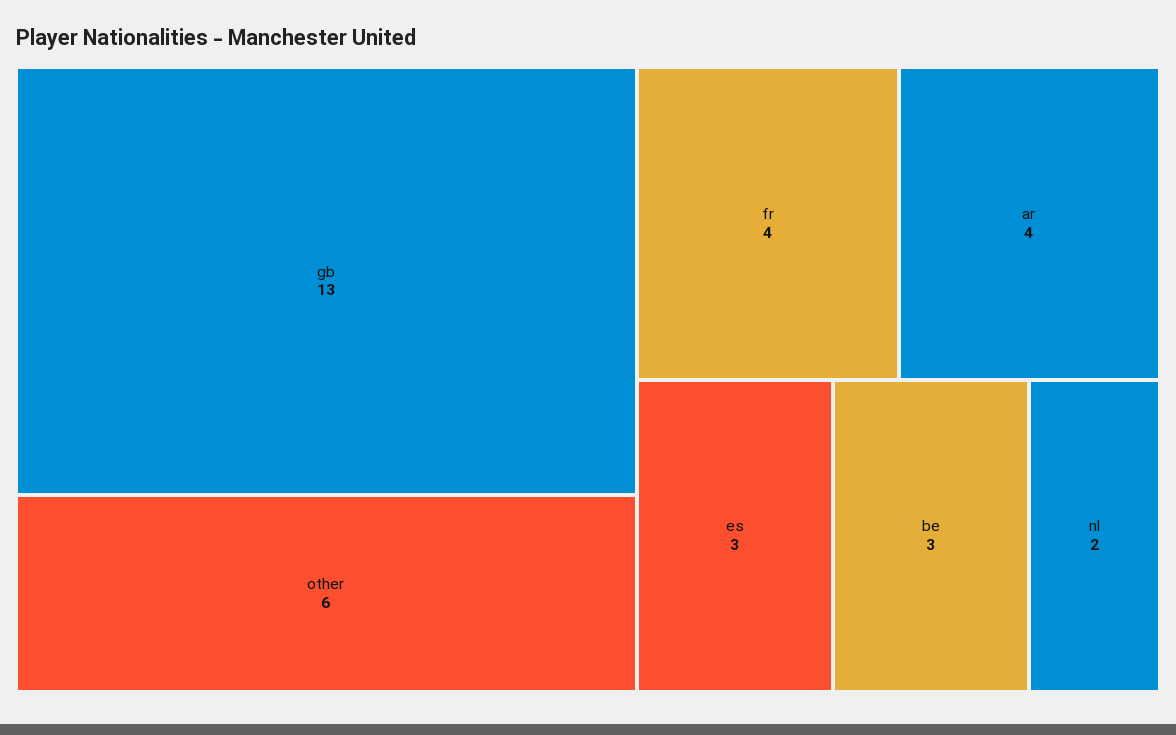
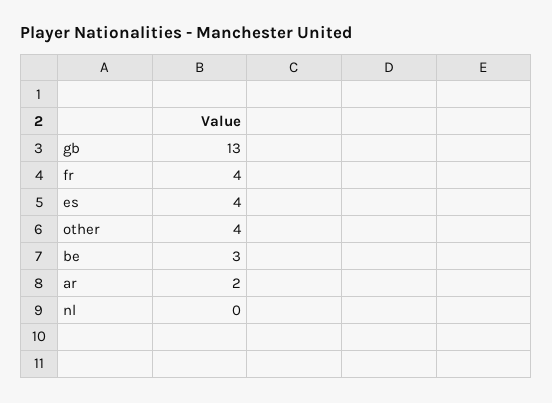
  {
    "gb": 13,
-   "other": 6,
+   "other": 4,
    "fr": 4,
-   "ar": 4,
+   "ar": 2,
-   "es": 3,
+   "es": 4,
    "be": 3,
-   "nl": 2
+   "nl": 0
  }

